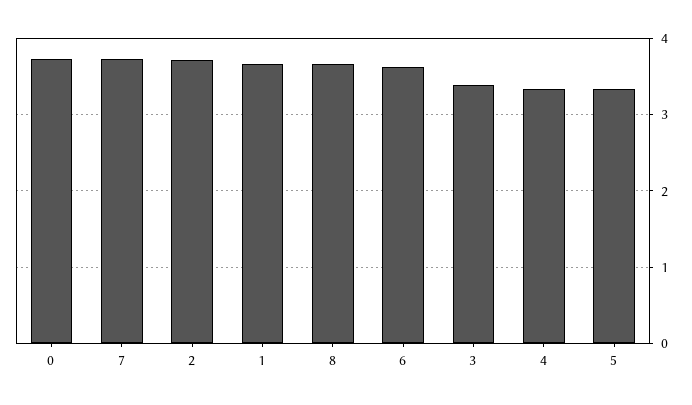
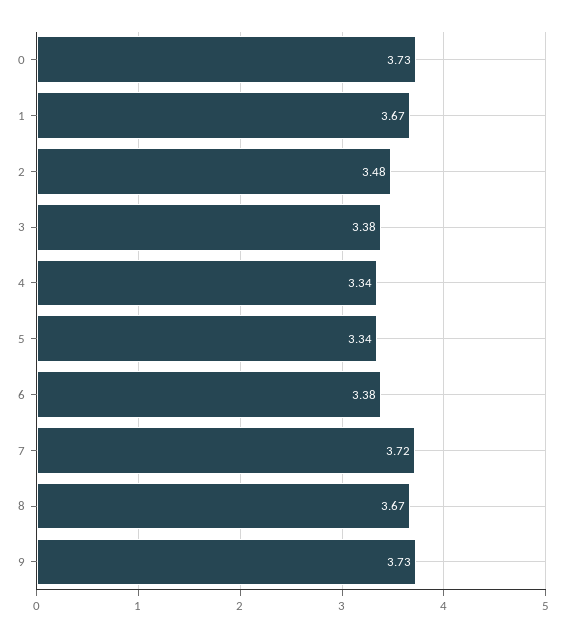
  {
    "0": 3.73,
    "7": 3.72,
-   "2": 3.7,
+   "2": 3.48,
    "1": 3.67,
    "8": 3.67,
-   "6": 3.6,
+   "6": 3.38,
    "3": 3.38,
    "4": 3.34,
-   "5": 3.34
+   "5": 3.34,
+   "9": 3.73
  }

